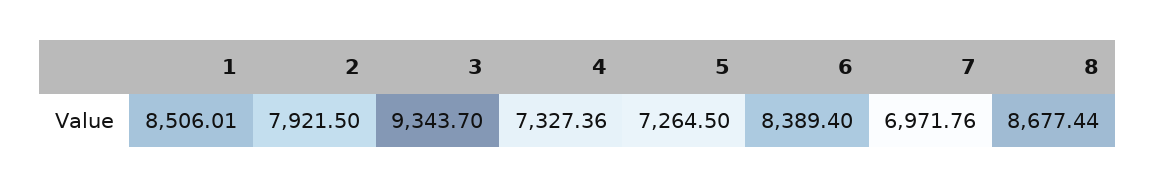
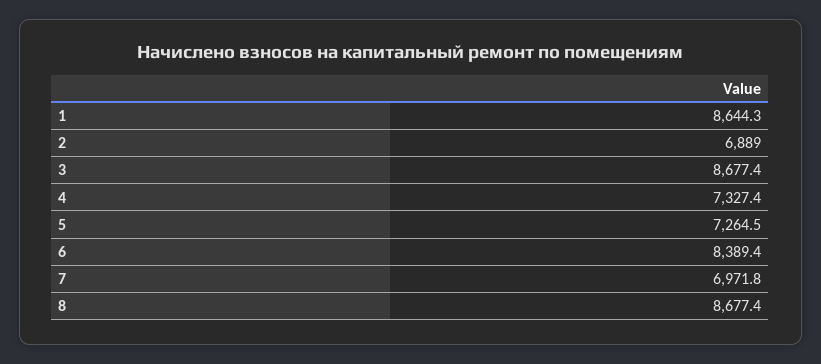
  {
-   "1": 8506.01,
+   "1": 8644.3,
-   "2": 7921.5,
+   "2": 6889,
-   "3": 9343.7,
+   "3": 8677.4,
    "4": 7327.36,
    "5": 7264.5,
    "6": 8389.4,
    "7": 6971.76,
    "8": 8677.44
  }

